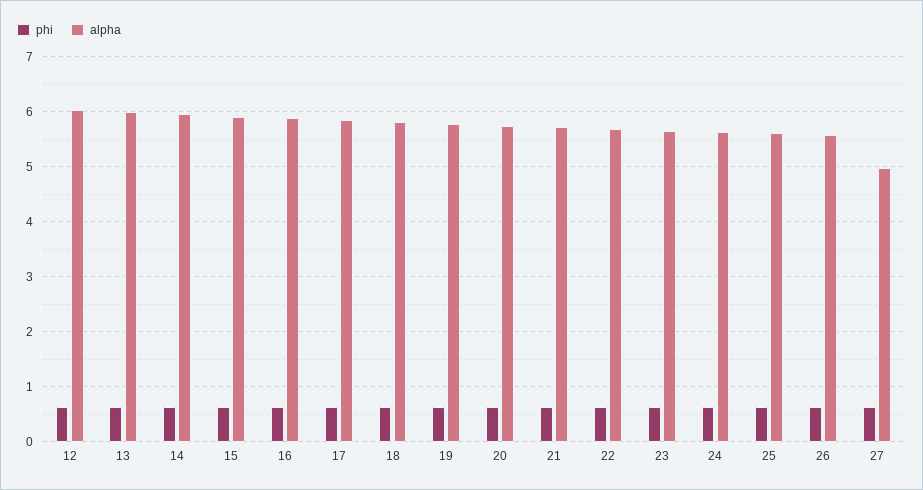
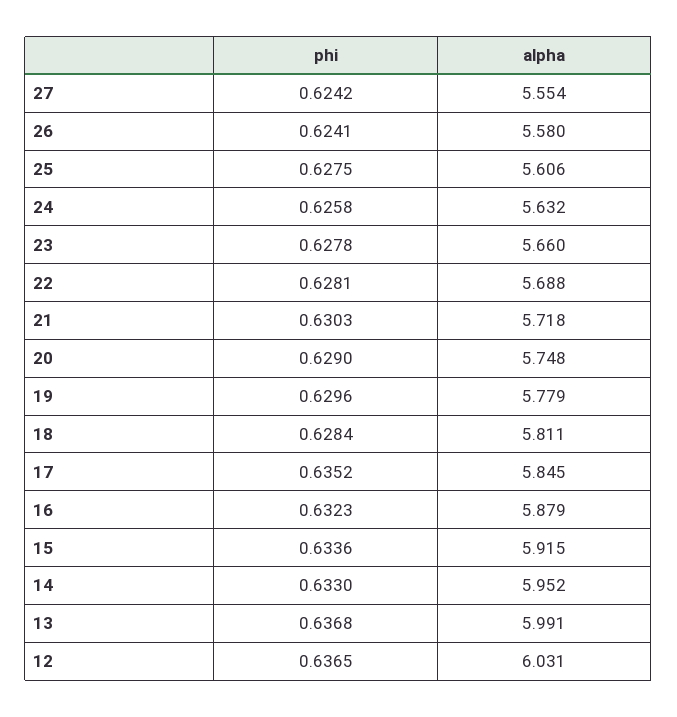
  {
    "phi": {
      "12": 0.6365,
      "13": 0.6368,
      "14": 0.633,
      "15": 0.6336,
      "16": 0.6323,
      "17": 0.6352,
      "18": 0.6284,
      "19": 0.6296,
      "20": 0.629,
      "21": 0.6303,
      "22": 0.6281,
      "23": 0.6278,
      "24": 0.6258,
      "25": 0.6275,
      "26": 0.6241,
      "27": 0.6242
    },
    "alpha": {
      "12": 6.031,
      "13": 5.991,
      "14": 5.952,
      "15": 5.915,
      "16": 5.879,
      "17": 5.845,
      "18": 5.811,
      "19": 5.779,
      "20": 5.748,
      "21": 5.718,
      "22": 5.688,
      "23": 5.66,
      "24": 5.632,
      "25": 5.606,
      "26": 5.58,
-     "27": 5
+     "27": 5.554
    }
  }

